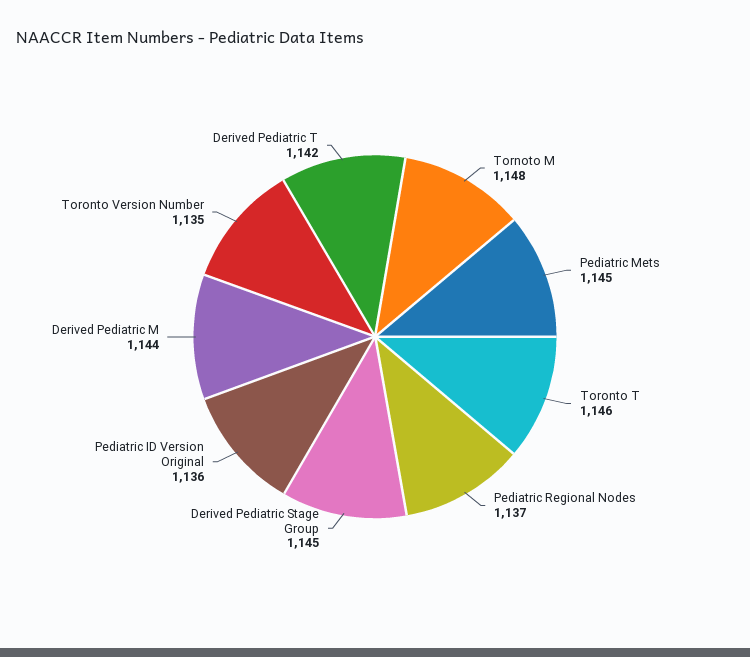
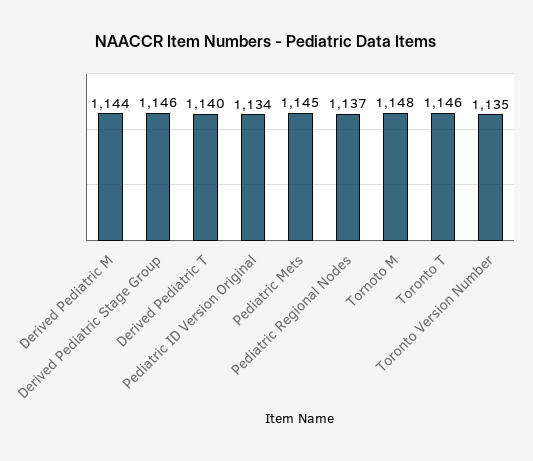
  {
    "Tornoto M": 1148,
    "Pediatric Mets": 1145,
    "Toronto T": 1146,
    "Pediatric Regional Nodes": 1137,
-   "Derived Pediatric Stage Group": 1145,
+   "Derived Pediatric Stage Group": 1146,
-   "Pediatric ID Version Original": 1136,
+   "Pediatric ID Version Original": 1134,
    "Derived Pediatric M": 1144,
    "Toronto Version Number": 1135,
-   "Derived Pediatric T": 1142
+   "Derived Pediatric T": 1140
  }

